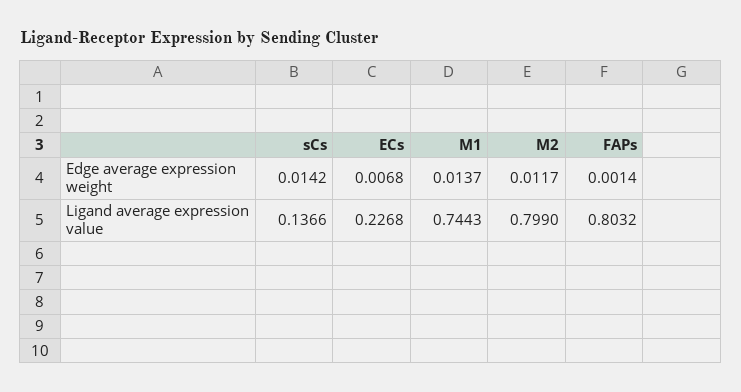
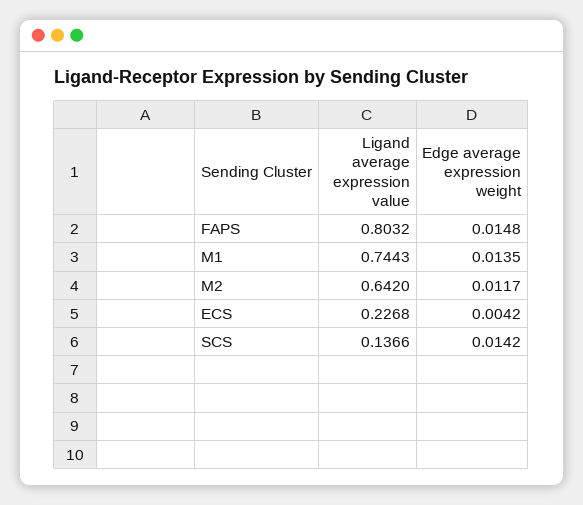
  {
    "sCs": {
      "Edge average expression weight": 0.0142,
      "Ligand average expression value": 0.1366
    },
    "ECs": {
-     "Edge average expression weight": 0.0068,
+     "Edge average expression weight": 0.0042,
      "Ligand average expression value": 0.2268
    },
    "M1": {
-     "Edge average expression weight": 0.0137,
+     "Edge average expression weight": 0.0135,
      "Ligand average expression value": 0.7443
    },
    "M2": {
      "Edge average expression weight": 0.0117,
-     "Ligand average expression value": 0.799
+     "Ligand average expression value": 0.642
    },
    "FAPs": {
-     "Edge average expression weight": 0.0014,
+     "Edge average expression weight": 0.0148,
      "Ligand average expression value": 0.8032
    }
  }

